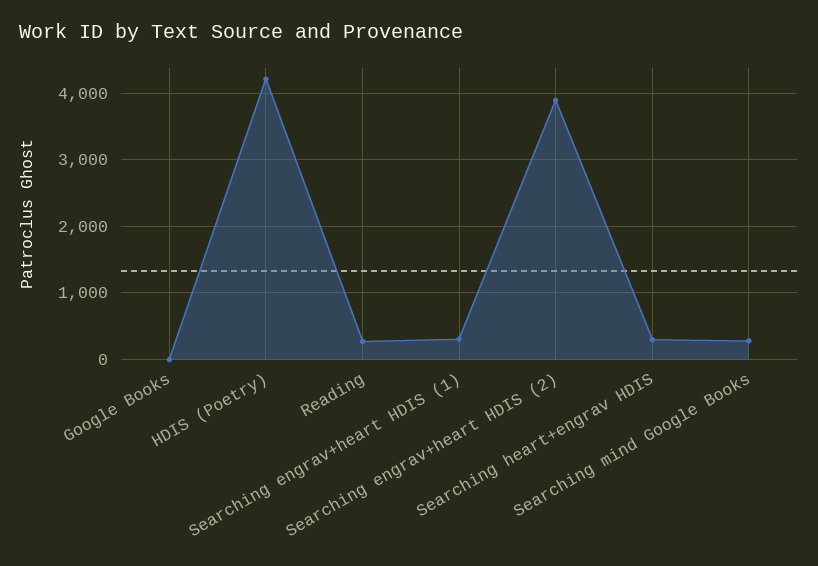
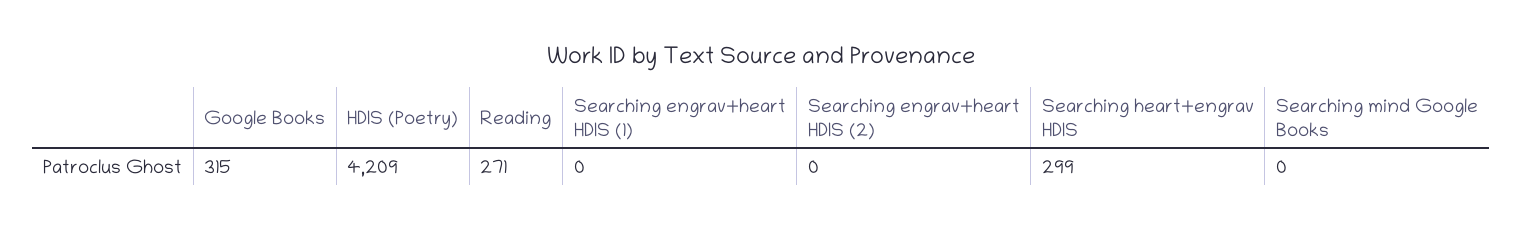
  {
-   "Google Books": 0,
+   "Google Books": 315,
    "HDIS (Poetry)": 4209,
    "Reading": 271,
-   "Searching engrav+heart HDIS (1)": 300,
+   "Searching engrav+heart HDIS (1)": 0,
-   "Searching engrav+heart HDIS (2)": 3900,
+   "Searching engrav+heart HDIS (2)": 0,
    "Searching heart+engrav HDIS": 299,
-   "Searching mind Google Books": 300
+   "Searching mind Google Books": 0
  }

